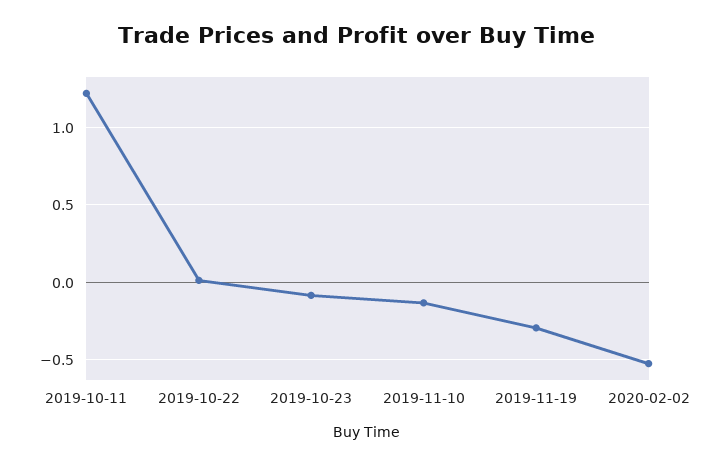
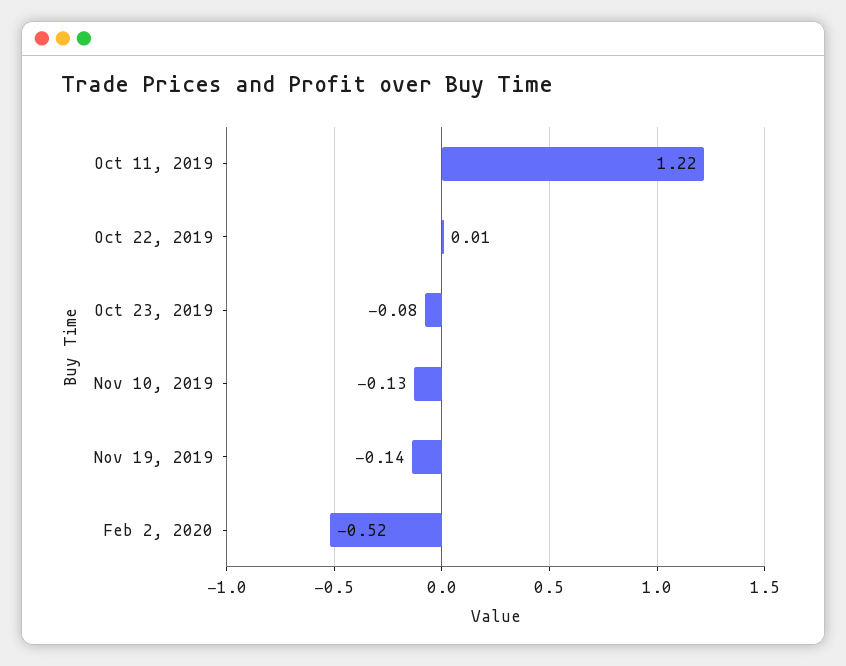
  {
    "2019-10-11": 1.22,
    "2019-10-22": 0.01,
    "2019-10-23": -0.08,
    "2019-11-10": -0.13,
-   "2019-11-19": -0.3,
+   "2019-11-19": -0.14,
    "2020-02-02": -0.52
  }

